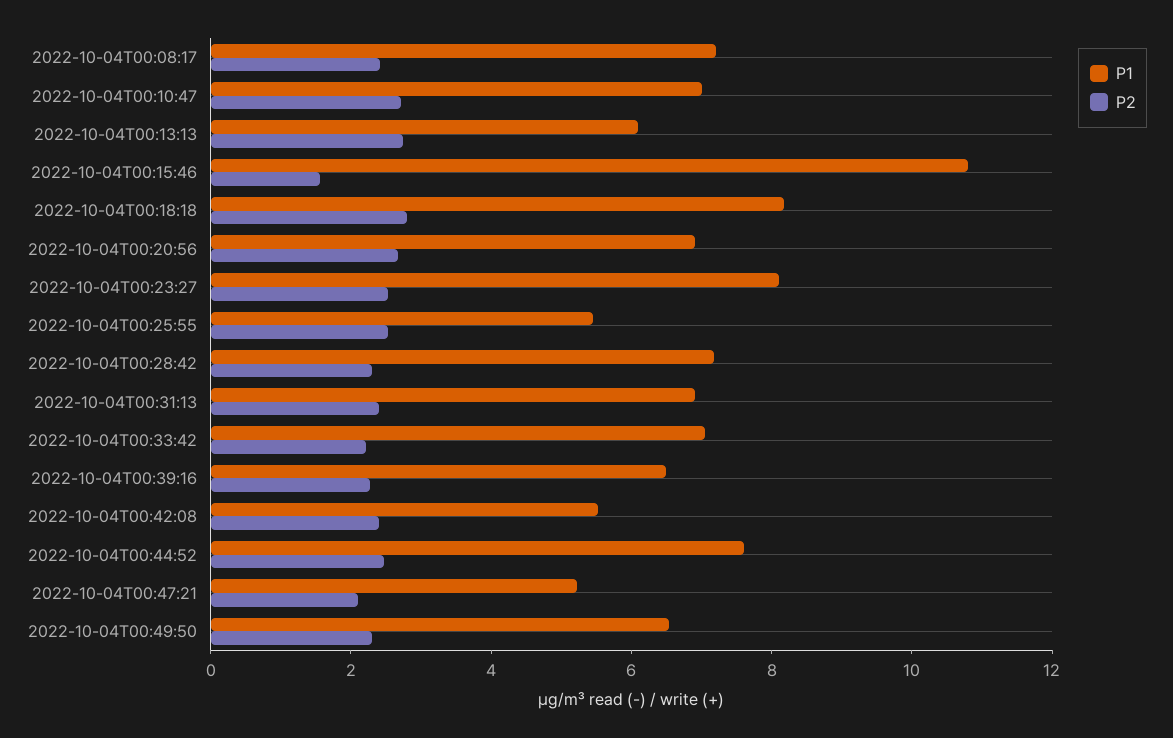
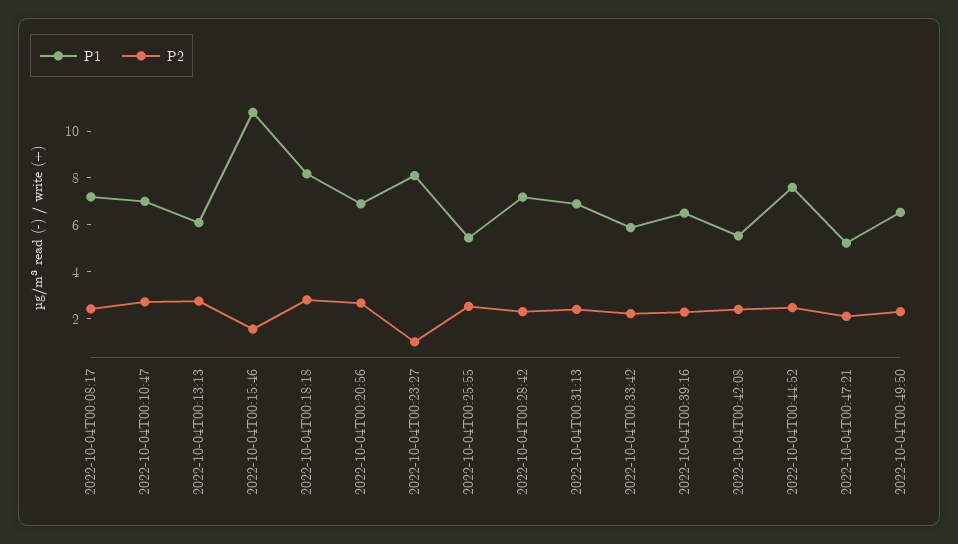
  {
    "P1": {
      "2022-10-04T00:08:17": 7,
      "2022-10-04T00:10:47": 7,
      "2022-10-04T00:13:13": 6,
      "2022-10-04T00:15:46": 11,
      "2022-10-04T00:18:18": 8,
      "2022-10-04T00:20:56": 7,
      "2022-10-04T00:23:27": 8,
      "2022-10-04T00:25:55": 5.5,
      "2022-10-04T00:28:42": 7,
      "2022-10-04T00:31:13": 7,
-     "2022-10-04T00:33:42": 7,
+     "2022-10-04T00:33:42": 6,
      "2022-10-04T00:39:16": 6.5,
      "2022-10-04T00:42:08": 5.5,
      "2022-10-04T00:44:52": 7.5,
      "2022-10-04T00:47:21": 5,
      "2022-10-04T00:49:50": 6.5
    },
    "P2": {
      "2022-10-04T00:08:17": 2.5,
      "2022-10-04T00:10:47": 2.5,
      "2022-10-04T00:13:13": 3,
      "2022-10-04T00:15:46": 1.5,
      "2022-10-04T00:18:18": 3,
      "2022-10-04T00:20:56": 2.5,
-     "2022-10-04T00:23:27": 2.5,
+     "2022-10-04T00:23:27": 1,
      "2022-10-04T00:25:55": 2.5,
      "2022-10-04T00:28:42": 2.5,
      "2022-10-04T00:31:13": 2.5,
      "2022-10-04T00:33:42": 2,
      "2022-10-04T00:39:16": 2.5,
      "2022-10-04T00:42:08": 2.5,
      "2022-10-04T00:44:52": 2.5,
      "2022-10-04T00:47:21": 2,
      "2022-10-04T00:49:50": 2.5
    }
  }

